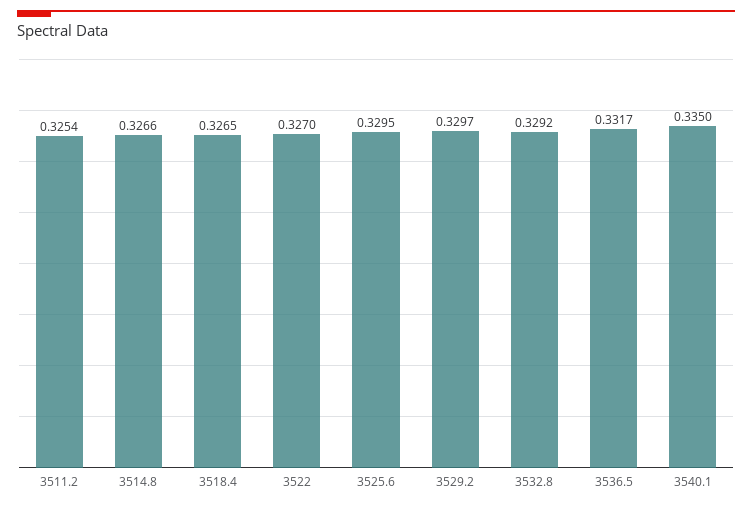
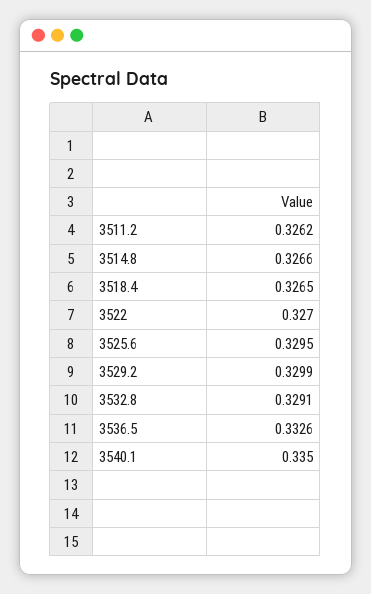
  {
-   "3511.2": 0.3254,
+   "3511.2": 0.3262,
    "3514.8": 0.3266,
    "3518.4": 0.3265,
    "3522": 0.327,
    "3525.6": 0.3295,
-   "3529.2": 0.3297,
+   "3529.2": 0.3299,
-   "3532.8": 0.3292,
+   "3532.8": 0.3291,
-   "3536.5": 0.3317,
+   "3536.5": 0.3326,
    "3540.1": 0.335
  }

